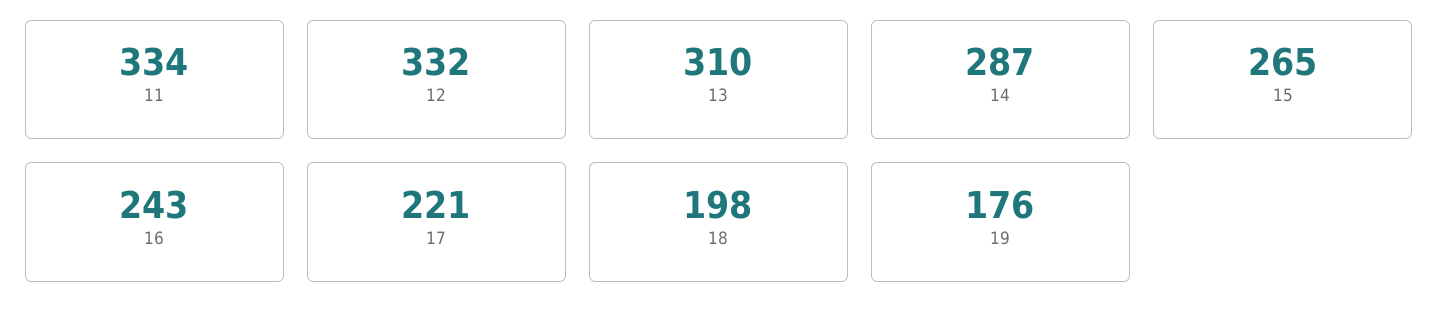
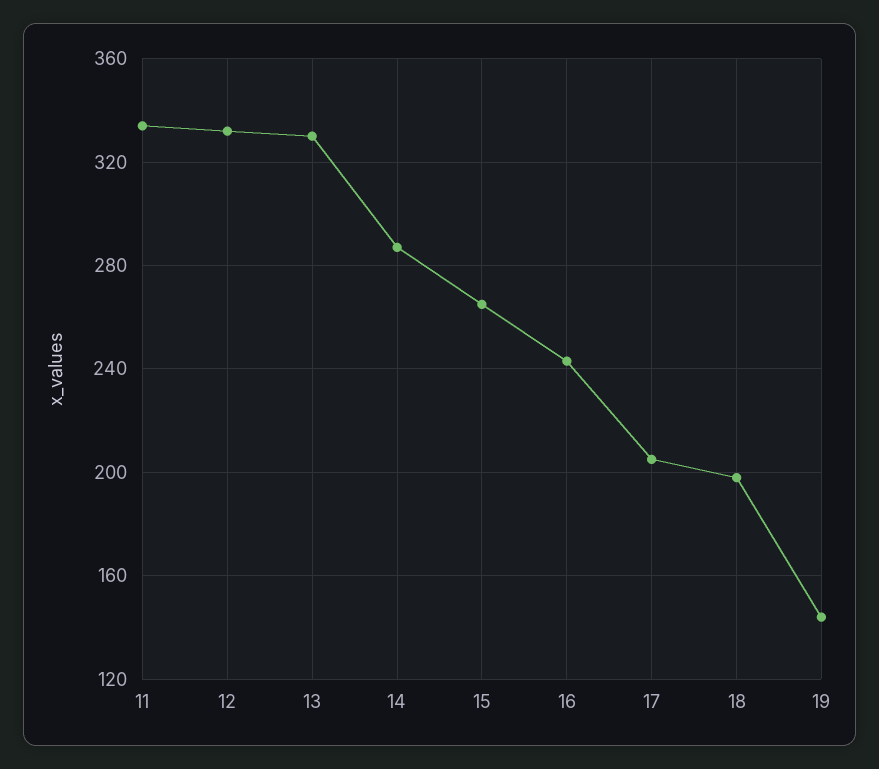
  {
    "11": 334,
    "12": 332,
-   "13": 310,
+   "13": 330,
    "14": 287,
    "15": 265,
    "16": 243,
-   "17": 221,
+   "17": 205,
    "18": 198,
-   "19": 176
+   "19": 145
  }

